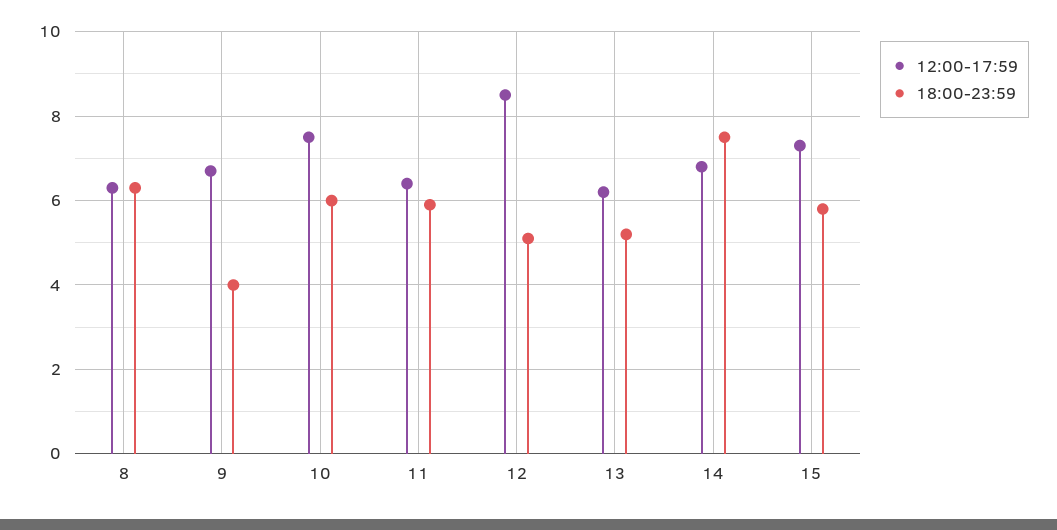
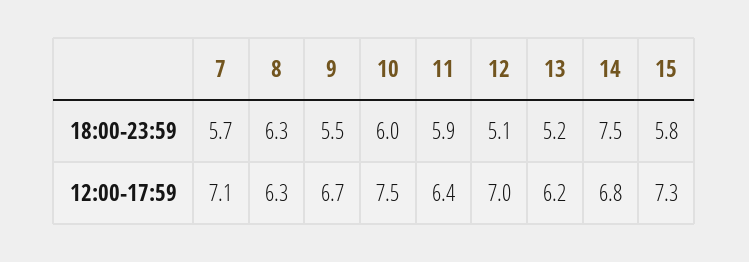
  {
    "12:00-17:59": {
      "8": 6.3,
      "9": 6.7,
      "10": 7.5,
      "11": 6.4,
-     "12": 8.5,
+     "12": 7,
      "13": 6.2,
      "14": 6.8,
-     "15": 7.3
+     "15": 7.3,
+     "7": 7.1
    },
    "18:00-23:59": {
      "8": 6.3,
-     "9": 4,
+     "9": 5.5,
      "10": 6,
      "11": 5.9,
      "12": 5.1,
      "13": 5.2,
      "14": 7.5,
-     "15": 5.8
+     "15": 5.8,
+     "7": 5.7
    }
  }

